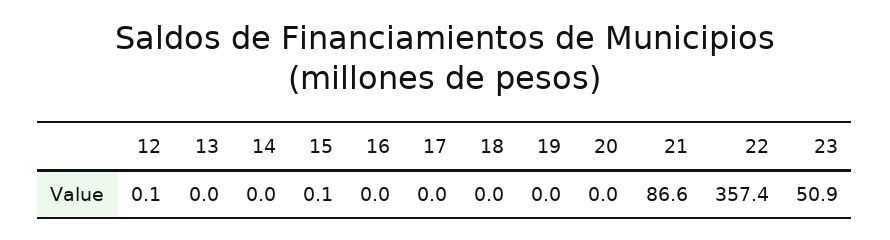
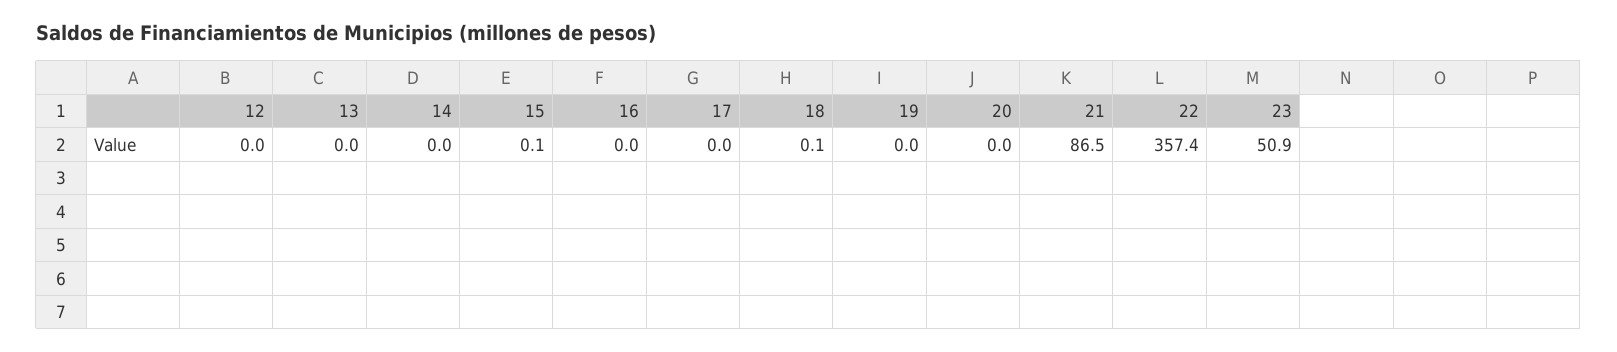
  {
-   "12": 0.1,
+   "12": 0,
    "13": 0,
    "14": 0,
    "15": 0.1,
    "16": 0,
    "17": 0,
-   "18": 0,
+   "18": 0.1,
    "19": 0,
    "20": 0,
-   "21": 86.6,
+   "21": 86.5,
    "22": 357.4,
    "23": 50.9
  }

